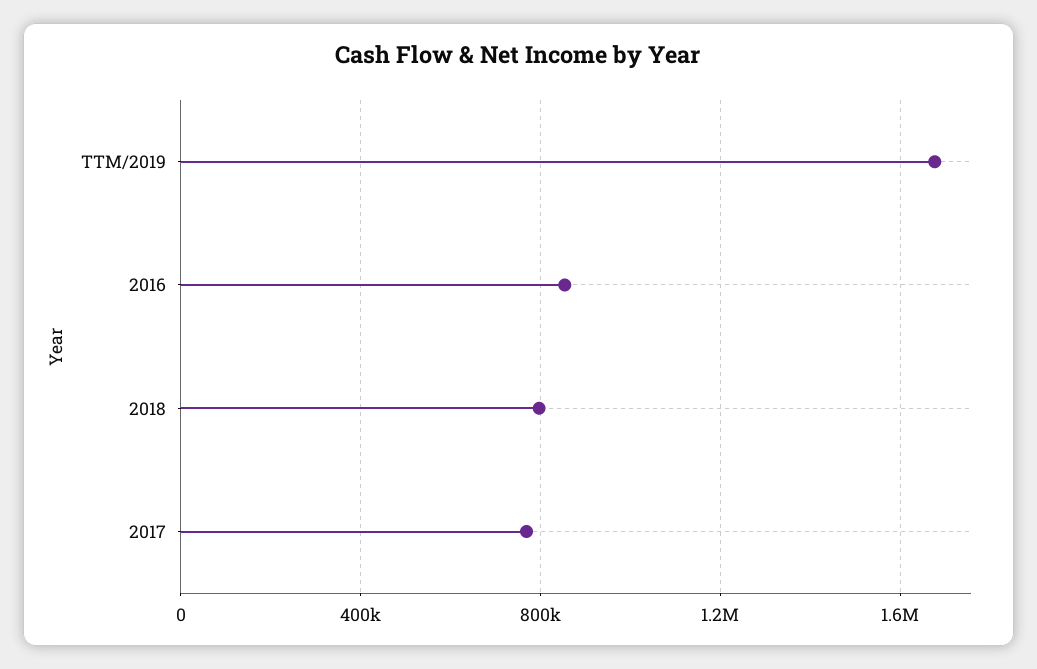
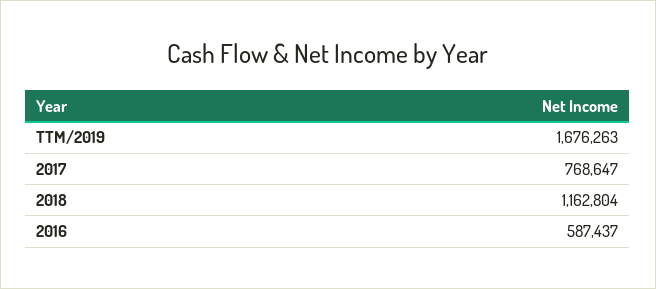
  {
    "TTM/2019": 1676263,
-   "2016": 850000,
+   "2016": 587437,
-   "2018": 800000,
+   "2018": 1162804,
    "2017": 768647
  }

